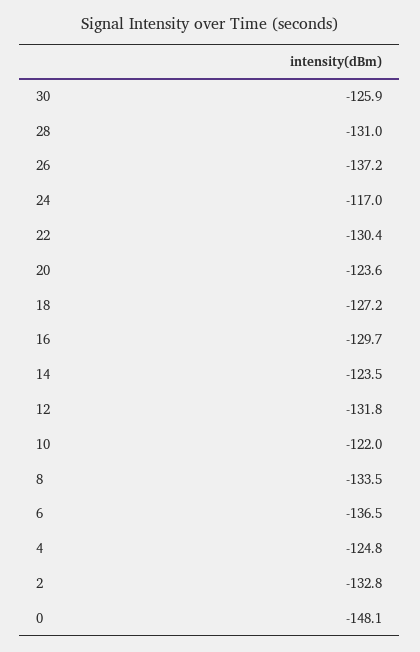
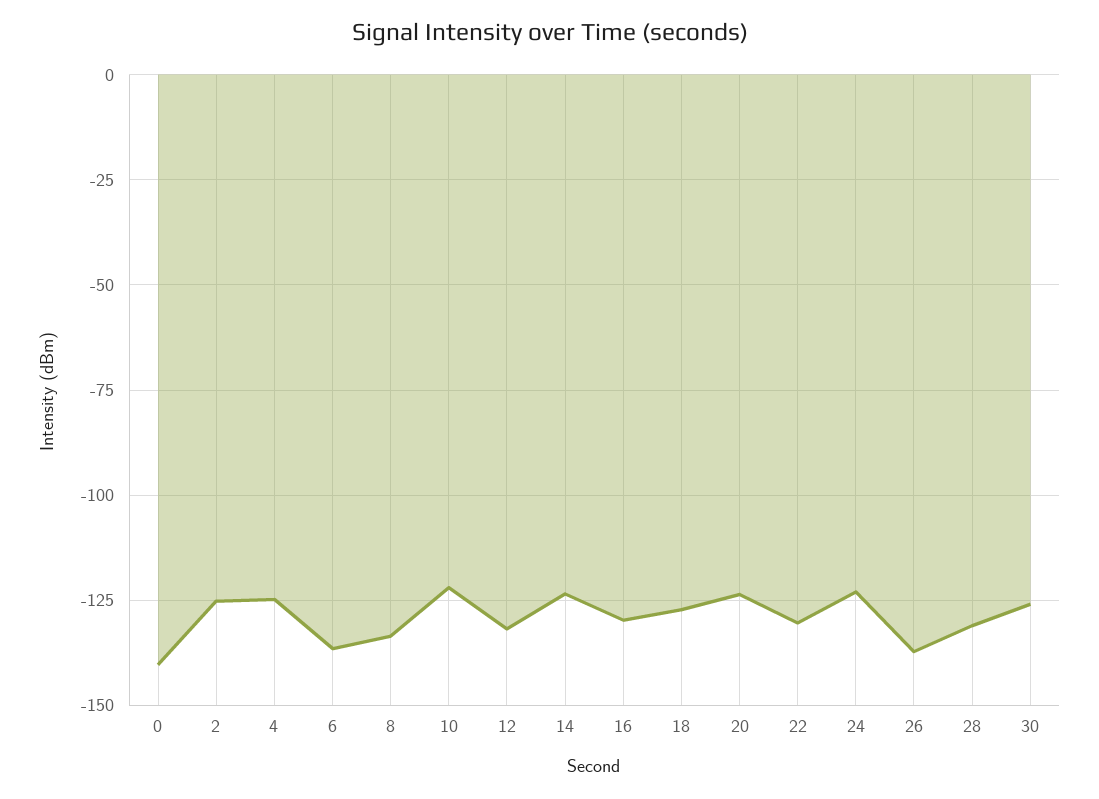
  {
    "30": -125.9,
    "28": -131,
    "26": -137.2,
-   "24": -117,
+   "24": -122.5,
    "22": -130.4,
    "20": -123.6,
    "18": -127.2,
    "16": -129.7,
    "14": -123.5,
    "12": -131.8,
    "10": -122,
    "8": -133.5,
    "6": -136.5,
    "4": -124.8,
-   "2": -132.8,
+   "2": -125,
-   "0": -148.1
+   "0": -140
  }

